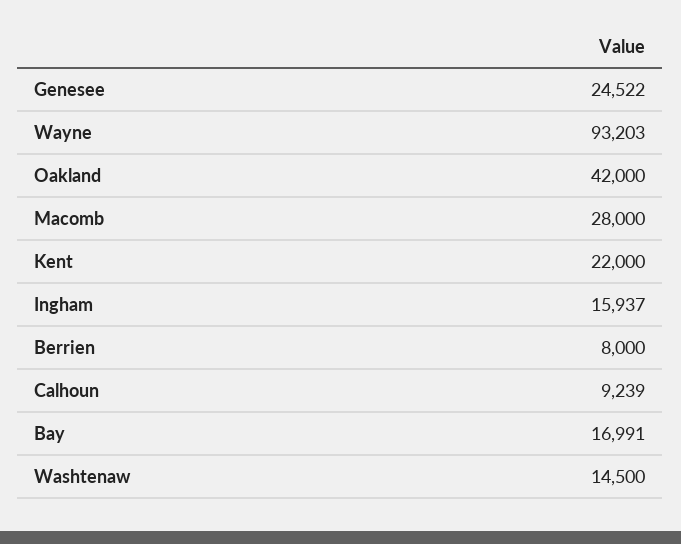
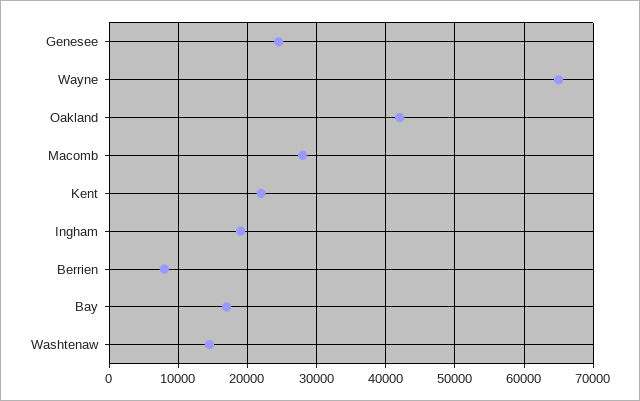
  {
    "Genesee": 24522,
-   "Wayne": 93203,
+   "Wayne": 65000,
    "Oakland": 42000,
    "Macomb": 28000,
    "Kent": 22000,
-   "Ingham": 15937,
+   "Ingham": 19000,
    "Berrien": 8000,
-   "Calhoun": 9239,
    "Bay": 16991,
    "Washtenaw": 14500
  }

